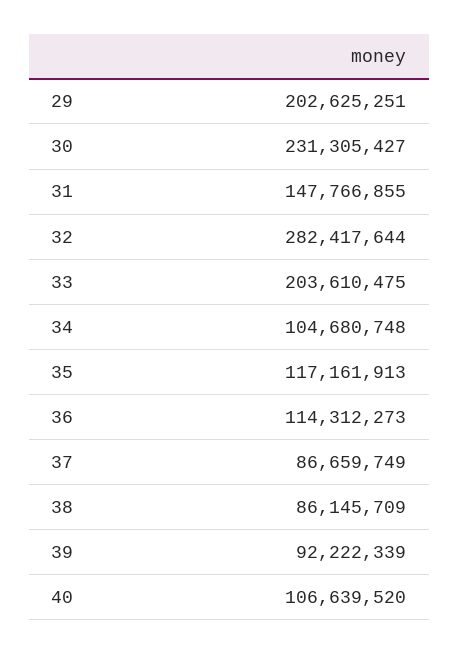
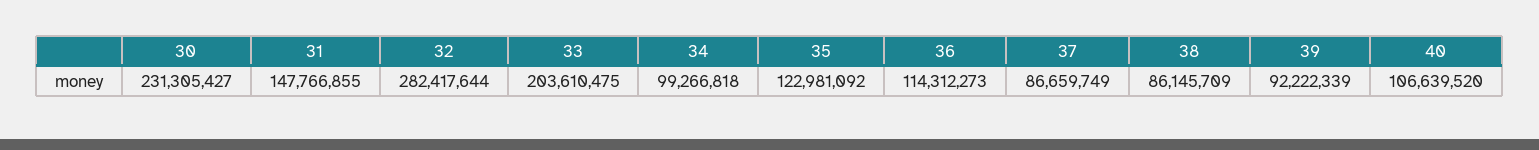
  {
-   "29": 202625251,
    "30": 231305427,
    "31": 147766855,
    "32": 282417644,
    "33": 203610475,
-   "34": 104680748,
+   "34": 99266818,
-   "35": 117161913,
+   "35": 122981092,
    "36": 114312273,
    "37": 86659749,
    "38": 86145709,
    "39": 92222339,
    "40": 106639520
  }

